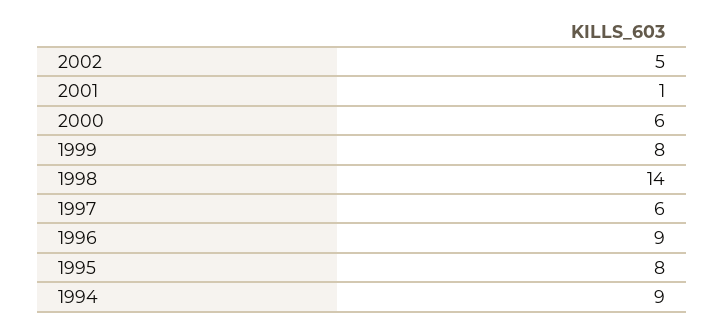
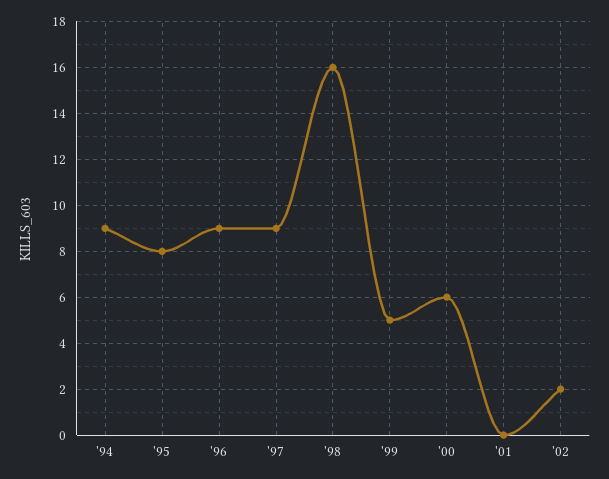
  {
-   "2002": 5,
+   "2002": 2,
-   "2001": 1,
+   "2001": 0,
    "2000": 6,
-   "1999": 8,
+   "1999": 5,
-   "1998": 14,
+   "1998": 16,
-   "1997": 6,
+   "1997": 9,
    "1996": 9,
    "1995": 8,
    "1994": 9
  }

